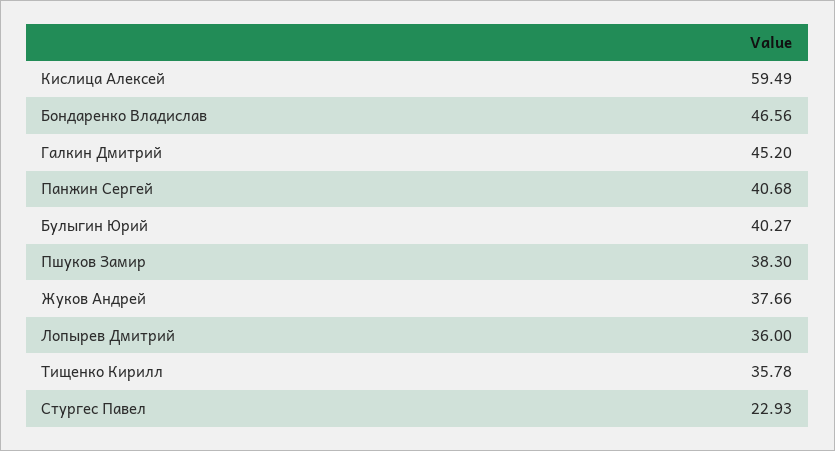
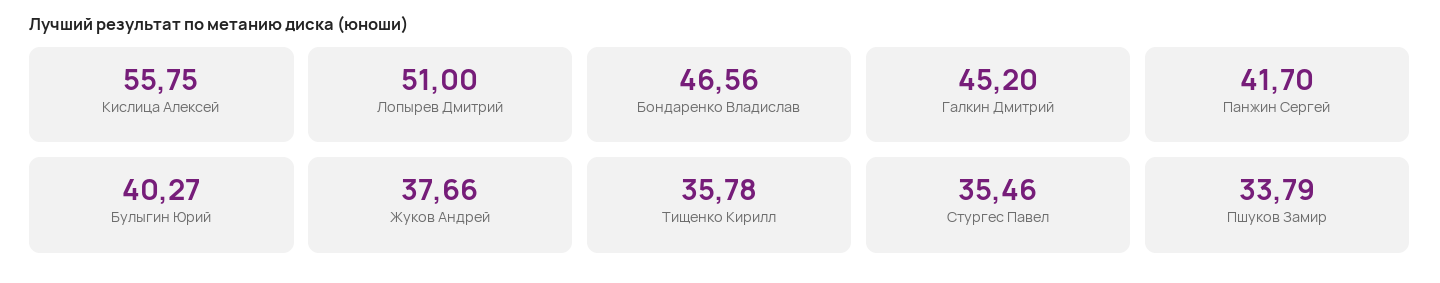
  {
-   "Кислица Алексей": 59.49,
+   "Кислица Алексей": 55.75,
    "Бондаренко Владислав": 46.56,
    "Галкин Дмитрий": 45.2,
-   "Панжин Сергей": 40.68,
+   "Панжин Сергей": 41.7,
    "Булыгин Юрий": 40.27,
-   "Пшуков Замир": 38.3,
+   "Пшуков Замир": 33.79,
    "Жуков Андрей": 37.66,
-   "Лопырев Дмитрий": 36,
+   "Лопырев Дмитрий": 51,
    "Тищенко Кирилл": 35.78,
-   "Стургес Павел": 22.93
+   "Стургес Павел": 35.46
  }

